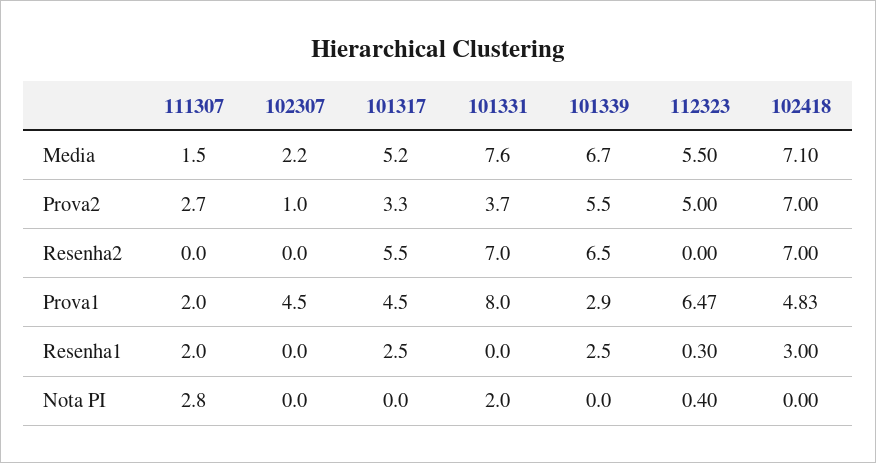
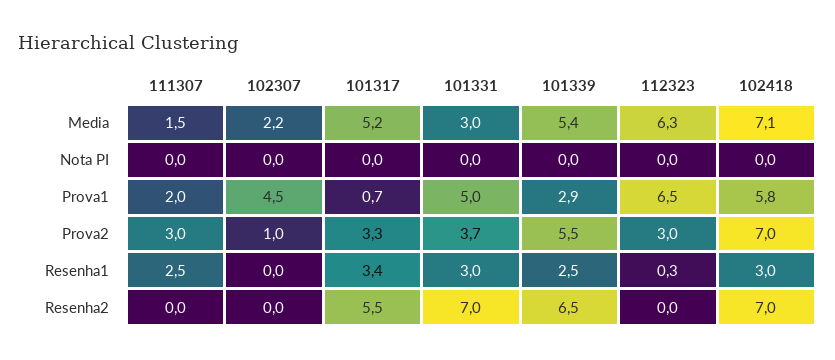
  {
    "111307": {
      "Media": 1.5,
-     "Prova2": 2.7,
+     "Prova2": 3,
      "Resenha2": 0,
      "Prova1": 2,
-     "Resenha1": 2,
+     "Resenha1": 2.5,
-     "Nota PI": 2.8
+     "Nota PI": 0
    },
    "102307": {
      "Media": 2.2,
      "Prova2": 1,
      "Resenha2": 0,
      "Prova1": 4.5,
      "Resenha1": 0,
      "Nota PI": 0
    },
    "101317": {
      "Media": 5.2,
      "Prova2": 3.3,
      "Resenha2": 5.5,
-     "Prova1": 4.5,
+     "Prova1": 0.7,
-     "Resenha1": 2.5,
+     "Resenha1": 3.4,
      "Nota PI": 0
    },
    "101331": {
-     "Media": 7.6,
+     "Media": 3,
      "Prova2": 3.7,
      "Resenha2": 7,
-     "Prova1": 8,
+     "Prova1": 5,
-     "Resenha1": 0,
+     "Resenha1": 3,
-     "Nota PI": 2
+     "Nota PI": 0
    },
    "101339": {
-     "Media": 6.7,
+     "Media": 5.4,
      "Prova2": 5.5,
      "Resenha2": 6.5,
      "Prova1": 2.9,
      "Resenha1": 2.5,
      "Nota PI": 0
    },
    "112323": {
-     "Media": 5.5,
+     "Media": 6.3,
-     "Prova2": 5,
+     "Prova2": 3,
      "Resenha2": 0,
      "Prova1": 6.47,
      "Resenha1": 0.3,
-     "Nota PI": 0.4
+     "Nota PI": 0
    },
    "102418": {
      "Media": 7.1,
      "Prova2": 7,
      "Resenha2": 7,
-     "Prova1": 4.83,
+     "Prova1": 5.8,
      "Resenha1": 3,
      "Nota PI": 0
    }
  }

